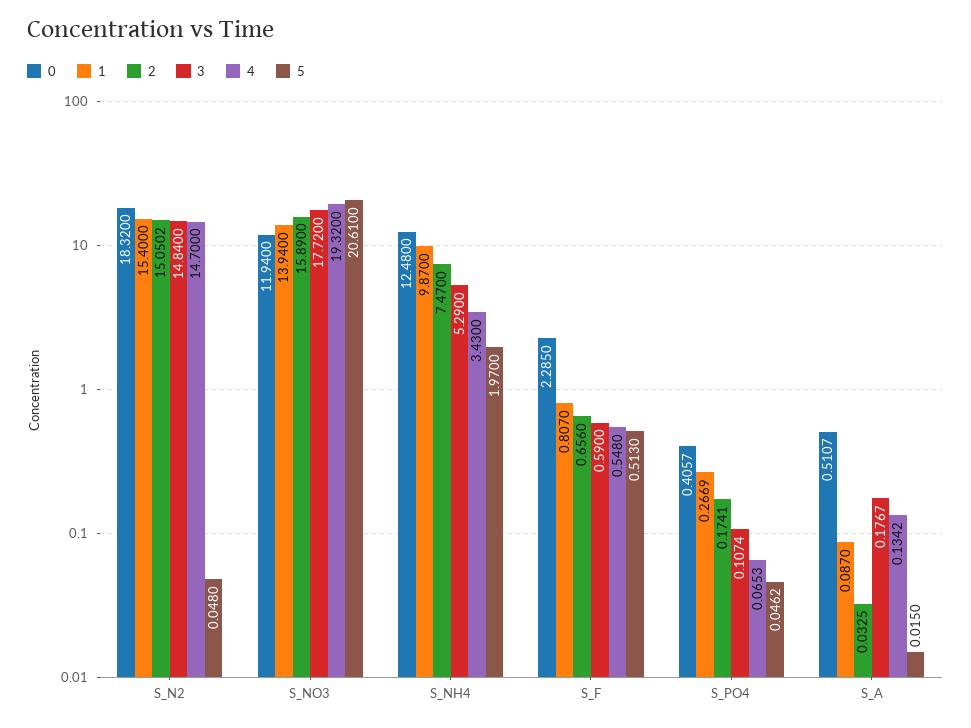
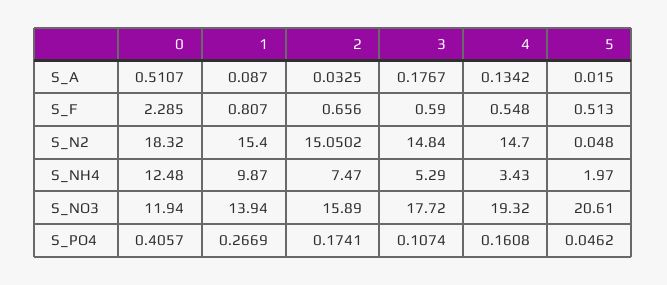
  {
    "0": {
      "S_N2": 18.32,
      "S_NO3": 11.94,
      "S_NH4": 12.48,
      "S_F": 2.285,
      "S_PO4": 0.4057,
      "S_A": 0.5107
    },
    "1": {
      "S_N2": 15.4,
      "S_NO3": 13.94,
      "S_NH4": 9.87,
      "S_F": 0.807,
      "S_PO4": 0.2669,
      "S_A": 0.087
    },
    "2": {
      "S_N2": 15.0502,
      "S_NO3": 15.89,
      "S_NH4": 7.47,
      "S_F": 0.656,
      "S_PO4": 0.1741,
      "S_A": 0.0325
    },
    "3": {
      "S_N2": 14.84,
      "S_NO3": 17.72,
      "S_NH4": 5.29,
      "S_F": 0.59,
      "S_PO4": 0.1074,
      "S_A": 0.1767
    },
    "4": {
      "S_N2": 14.7,
      "S_NO3": 19.32,
      "S_NH4": 3.43,
      "S_F": 0.548,
-     "S_PO4": 0.0653,
+     "S_PO4": 0.1608,
      "S_A": 0.1342
    },
    "5": {
      "S_N2": 0.048,
      "S_NO3": 20.61,
      "S_NH4": 1.97,
      "S_F": 0.513,
      "S_PO4": 0.0462,
      "S_A": 0.015
    }
  }

